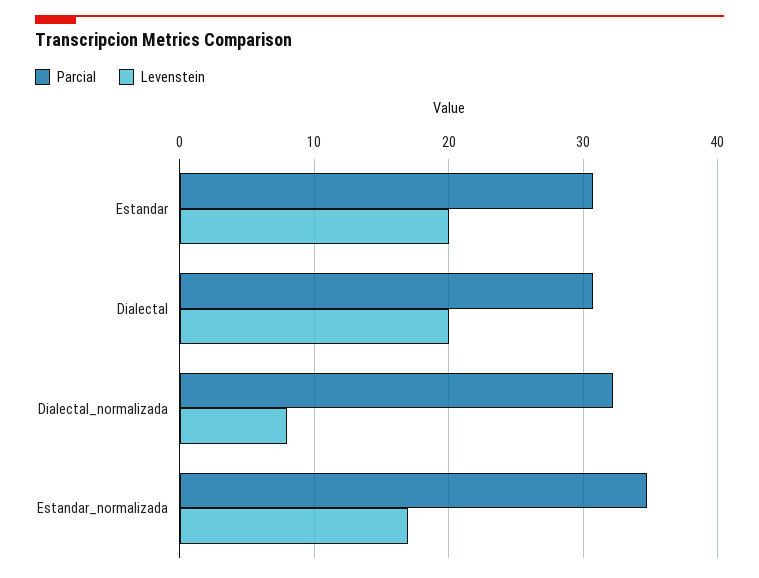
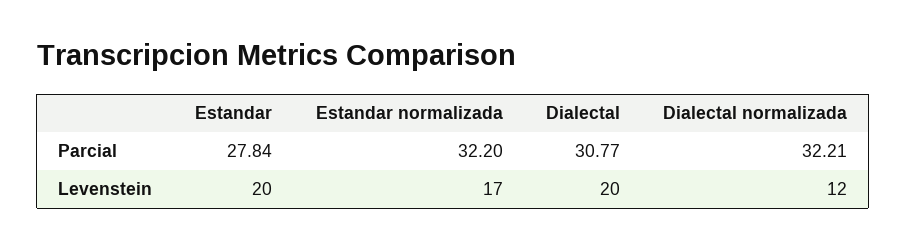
  {
    "Parcial": {
-     "Estandar": 31,
+     "Estandar": 27.84,
      "Dialectal": 30.77,
      "Dialectal_normalizada": 32.21,
-     "Estandar_normalizada": 35
+     "Estandar_normalizada": 32.2
    },
    "Levenstein": {
      "Estandar": 20,
      "Dialectal": 20,
-     "Dialectal_normalizada": 8,
+     "Dialectal_normalizada": 12,
      "Estandar_normalizada": 17
    }
  }

